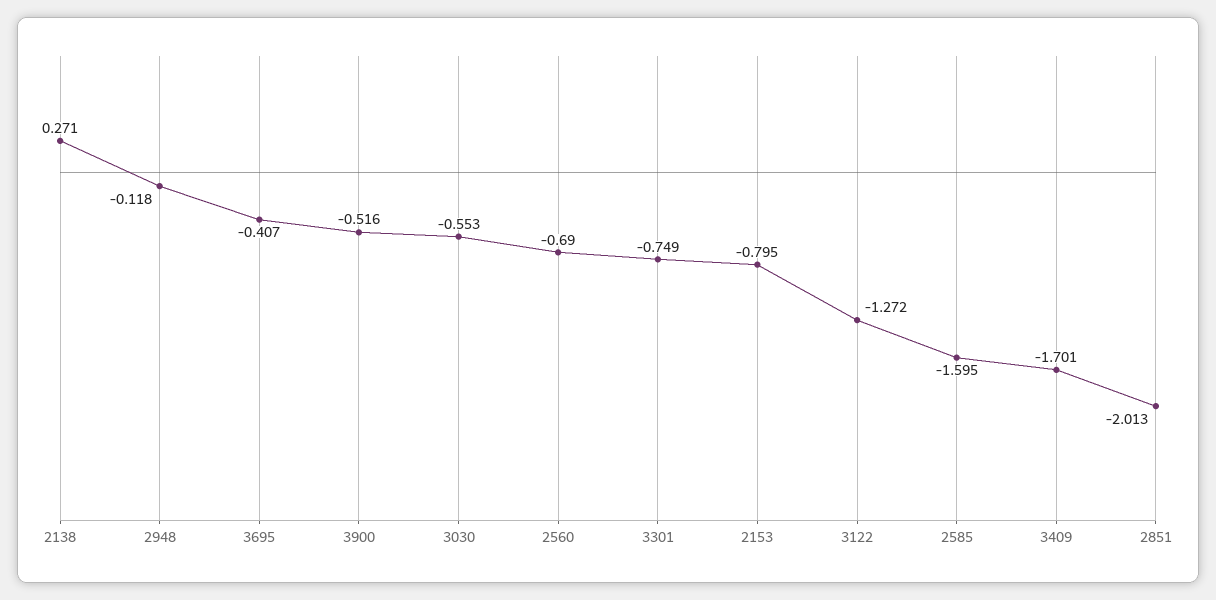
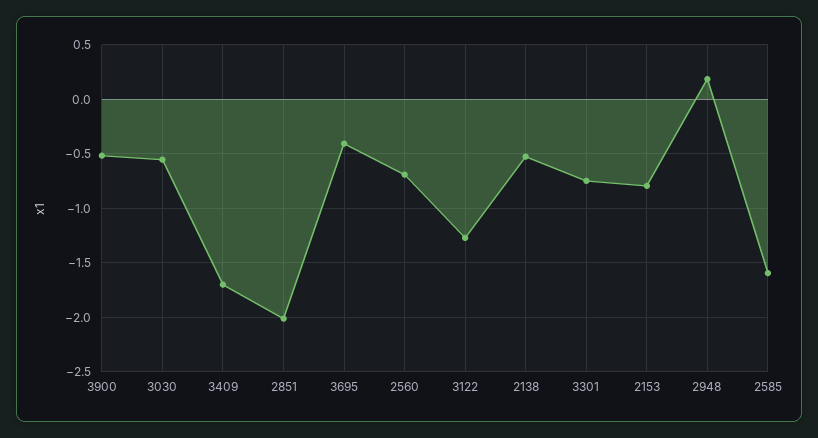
  {
-   "2138": 0.271,
+   "2138": -0.5,
-   "2948": -0.118,
+   "2948": 0.2,
    "3695": -0.407,
    "3900": -0.516,
    "3030": -0.553,
    "2560": -0.69,
    "3301": -0.749,
    "2153": -0.795,
    "3122": -1.272,
    "2585": -1.595,
    "3409": -1.701,
    "2851": -2.013
  }

